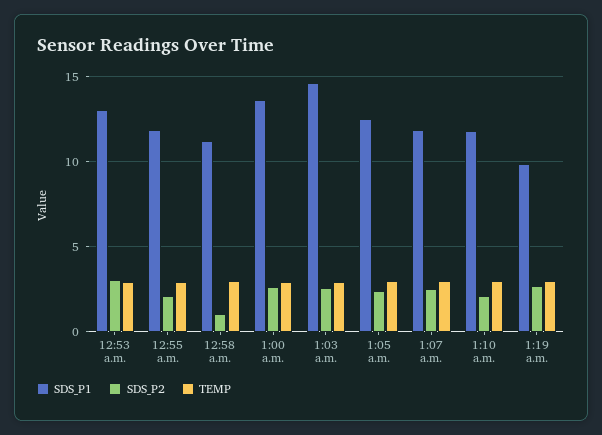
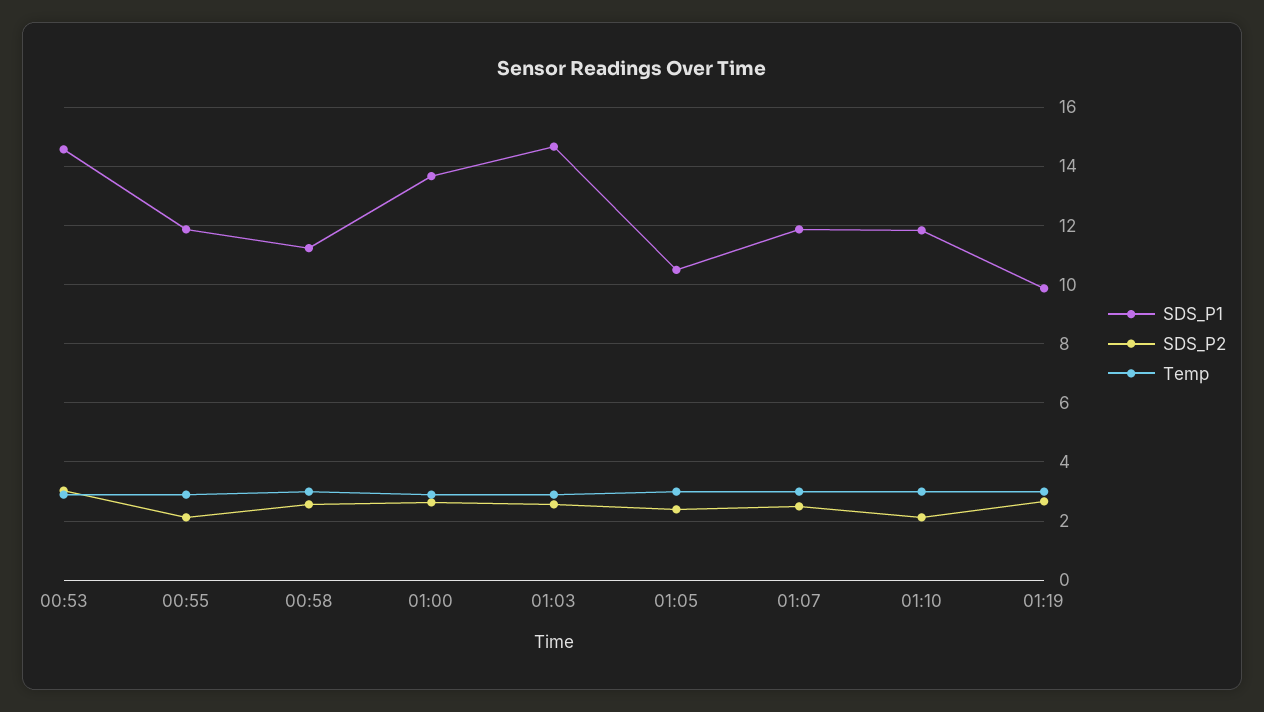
  {
    "SDS_P1": {
-     "12:53 a.m.": 13,
+     "12:53 a.m.": 14.5,
      "12:55 a.m.": 11.75,
      "12:58 a.m.": 11.25,
      "1:00 a.m.": 13.75,
      "1:03 a.m.": 14.75,
-     "1:05 a.m.": 12.5,
+     "1:05 a.m.": 10.5,
      "1:07 a.m.": 11.75,
      "1:10 a.m.": 11.75,
      "1:19 a.m.": 9.75
    },
    "SDS_P2": {
      "12:53 a.m.": 3,
      "12:55 a.m.": 2.25,
-     "12:58 a.m.": 1,
+     "12:58 a.m.": 2.5,
      "1:00 a.m.": 2.75,
      "1:03 a.m.": 2.5,
      "1:05 a.m.": 2.5,
      "1:07 a.m.": 2.5,
      "1:10 a.m.": 2.25,
      "1:19 a.m.": 2.75
    },
    "TEMP": {
      "12:53 a.m.": 3,
      "12:55 a.m.": 3,
      "12:58 a.m.": 3,
      "1:00 a.m.": 3,
      "1:03 a.m.": 3,
      "1:05 a.m.": 3,
      "1:07 a.m.": 3,
      "1:10 a.m.": 3,
      "1:19 a.m.": 3
    }
  }

